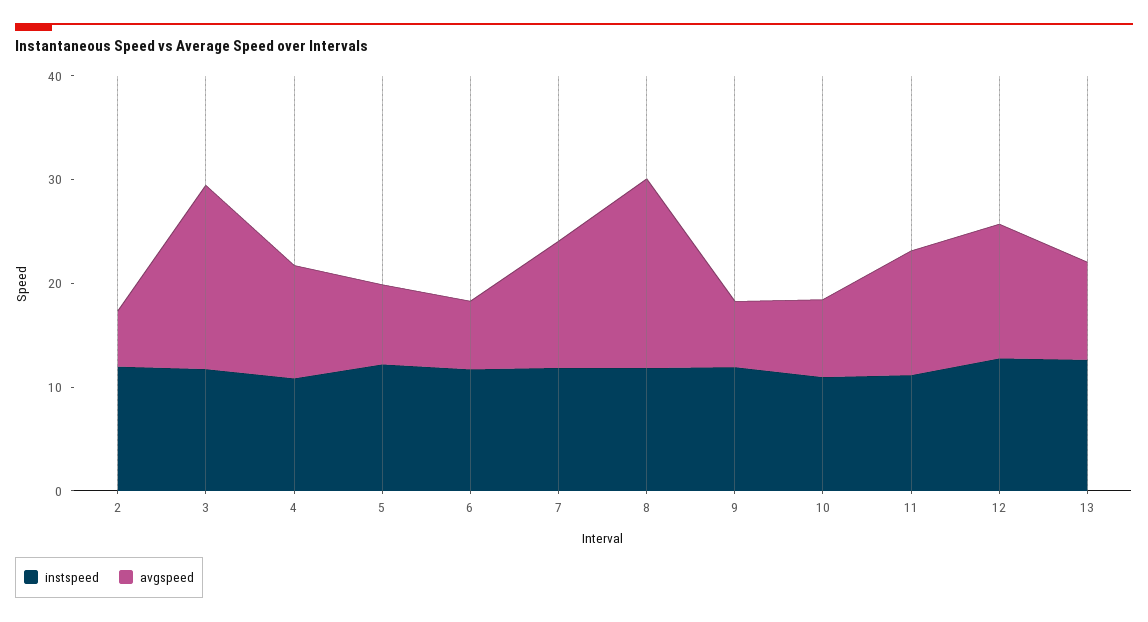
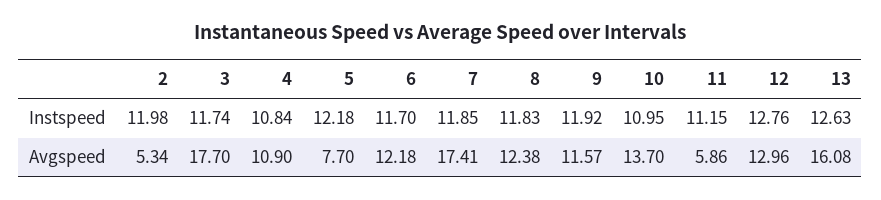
  {
    "instspeed": {
      "2": 11.98,
      "3": 11.74,
      "4": 10.84,
      "5": 12.18,
      "6": 11.7,
      "7": 11.85,
      "8": 11.83,
      "9": 11.92,
      "10": 10.95,
      "11": 11.15,
      "12": 12.76,
      "13": 12.63
    },
    "avgspeed": {
      "2": 5.34,
      "3": 17.7,
      "4": 10.9,
      "5": 7.7,
-     "6": 6,
+     "6": 12.18,
-     "7": 12,
+     "7": 17.41,
-     "8": 18,
+     "8": 12.38,
-     "9": 6,
+     "9": 11.57,
-     "10": 8,
+     "10": 13.7,
-     "11": 12,
+     "11": 5.86,
      "12": 12.96,
-     "13": 10
+     "13": 16.08
    }
  }

